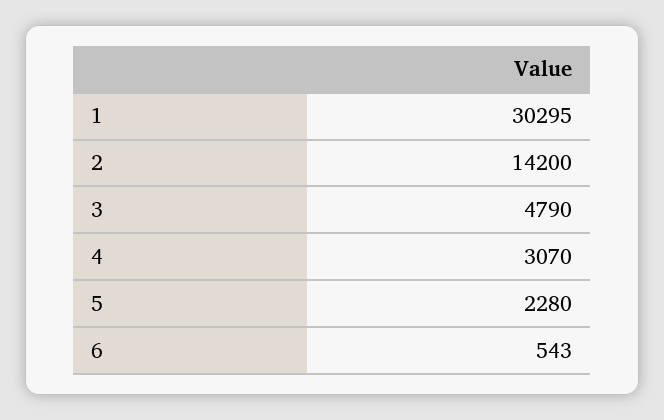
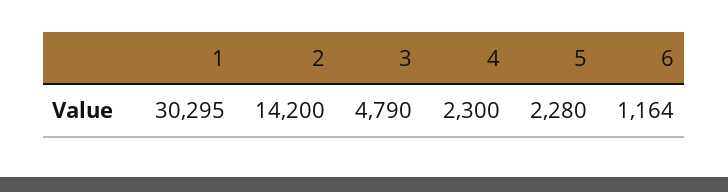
  {
    "1": 30295,
    "2": 14200,
    "3": 4790,
-   "4": 3070,
+   "4": 2300,
    "5": 2280,
-   "6": 543
+   "6": 1164
  }

